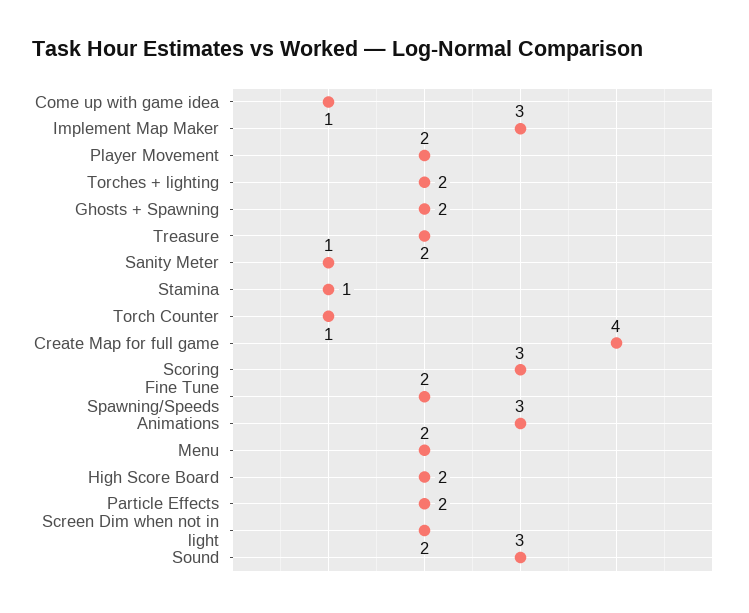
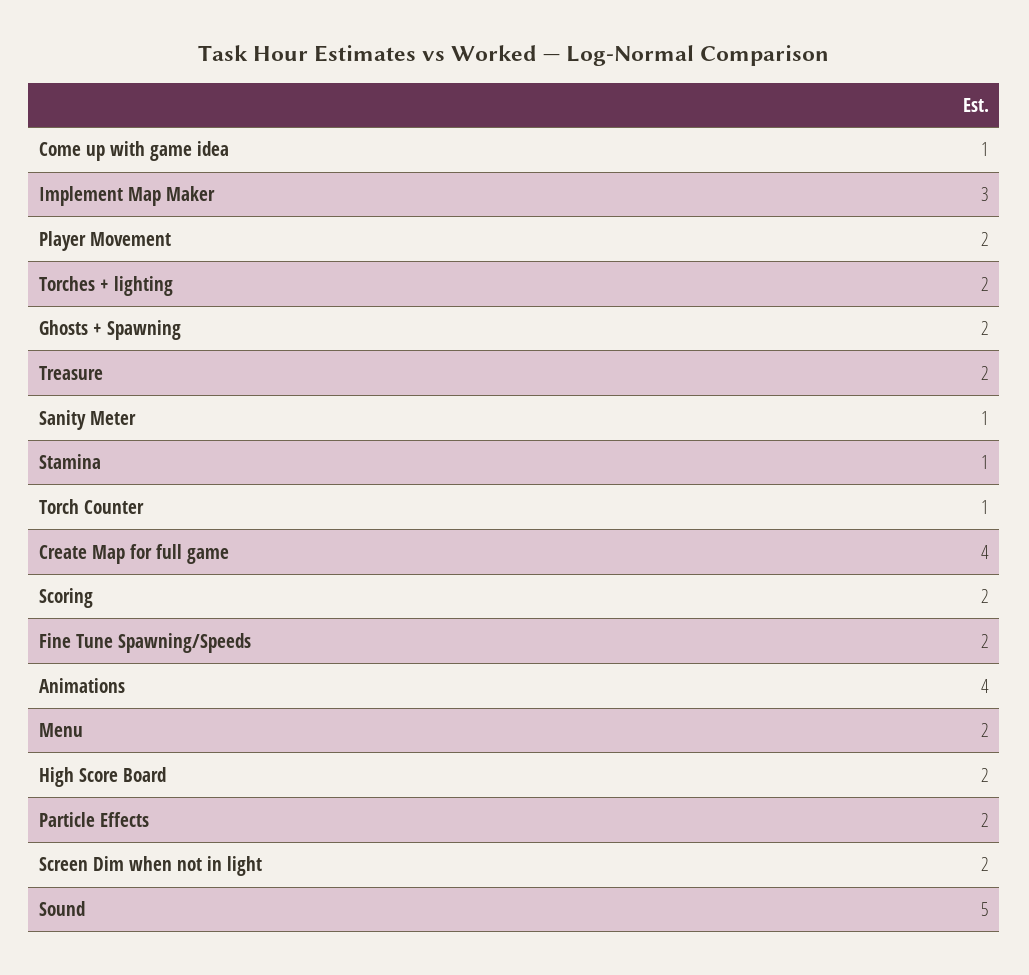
  {
    "Come up with game idea": 1,
    "Implement Map Maker": 3,
    "Player Movement": 2,
    "Torches + lighting": 2,
    "Ghosts + Spawning": 2,
    "Treasure": 2,
    "Sanity Meter": 1,
    "Stamina": 1,
    "Torch Counter": 1,
    "Create Map for full game": 4,
-   "Scoring": 3,
+   "Scoring": 2,
    "Fine Tune Spawning/Speeds": 2,
-   "Animations": 3,
+   "Animations": 4,
    "Menu": 2,
    "High Score Board": 2,
    "Particle Effects": 2,
    "Screen Dim when not in light": 2,
-   "Sound": 3
+   "Sound": 5
  }

